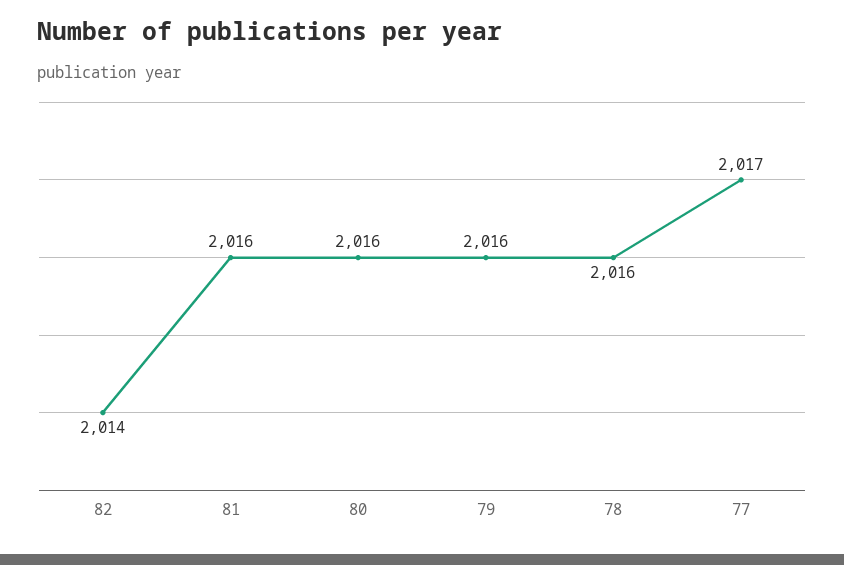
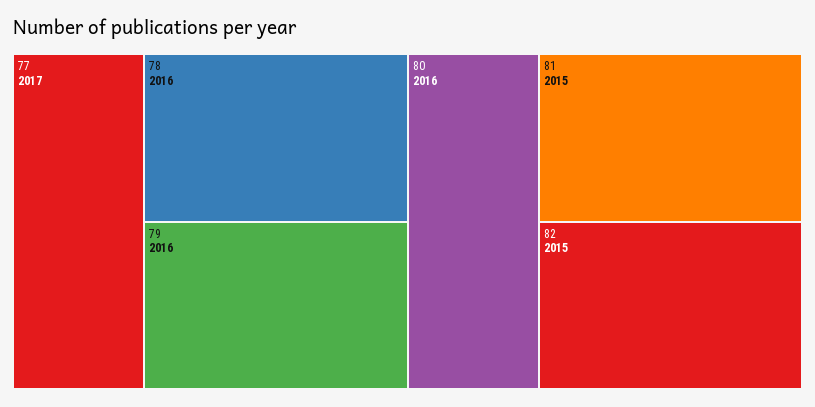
  {
-   "82": 2014,
+   "82": 2015,
-   "81": 2016,
+   "81": 2015,
    "80": 2016,
    "79": 2016,
    "78": 2016,
    "77": 2017
  }

